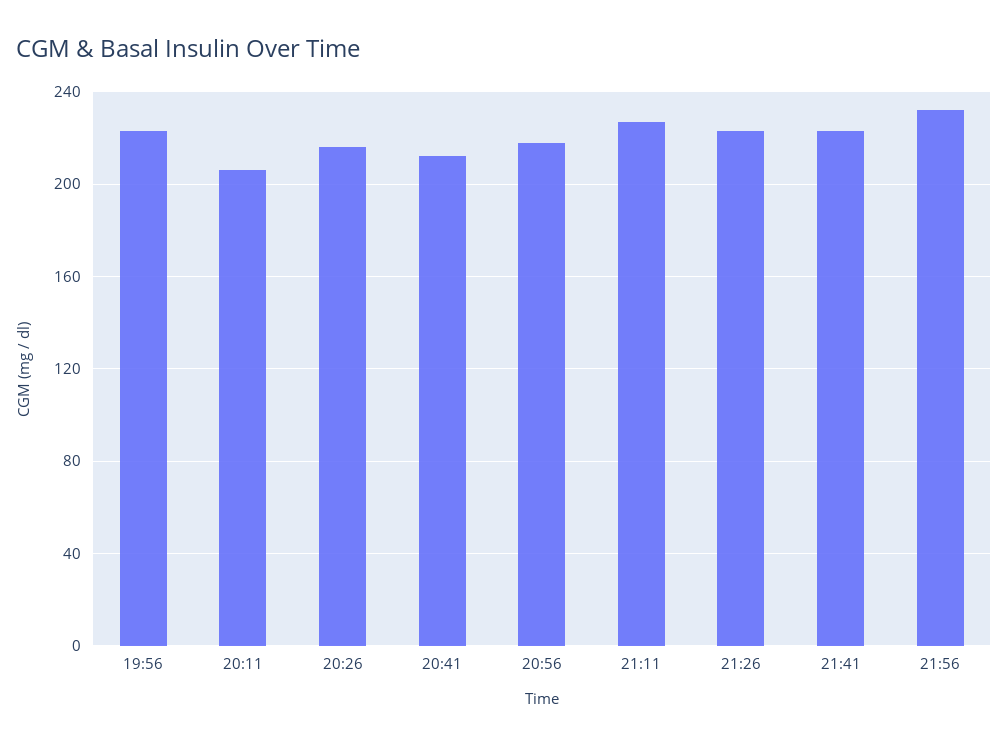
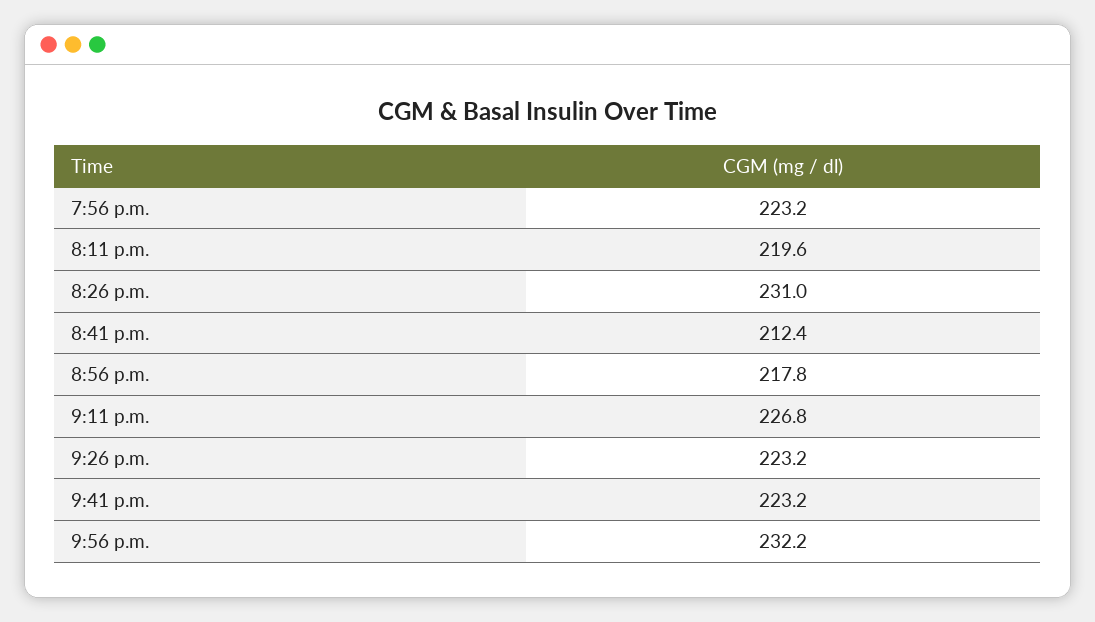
  {
    "19:56": 223.2,
-   "20:11": 205,
+   "20:11": 219.6,
-   "20:26": 215,
+   "20:26": 231,
    "20:41": 212.4,
    "20:56": 217.8,
    "21:11": 226.8,
    "21:26": 223.2,
    "21:41": 223.2,
    "21:56": 232.2
  }

